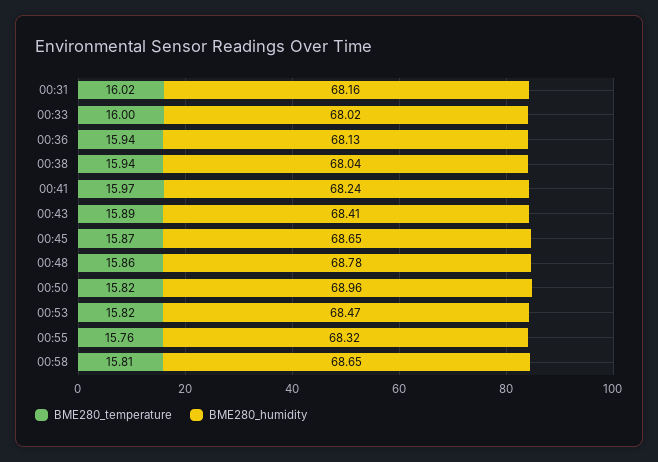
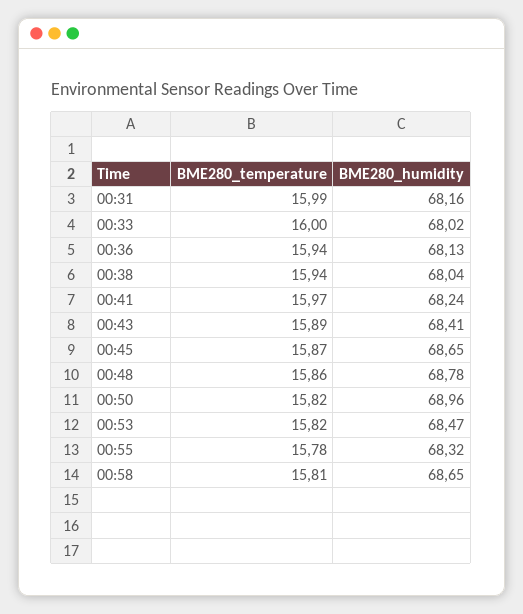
  {
    "BME280_temperature": {
-     "00:31": 16.02,
+     "00:31": 15.99,
      "00:33": 16,
      "00:36": 15.94,
      "00:38": 15.94,
      "00:41": 15.97,
      "00:43": 15.89,
      "00:45": 15.87,
      "00:48": 15.86,
      "00:50": 15.82,
      "00:53": 15.82,
-     "00:55": 15.76,
+     "00:55": 15.78,
      "00:58": 15.81
    },
    "BME280_humidity": {
      "00:31": 68.16,
      "00:33": 68.02,
      "00:36": 68.13,
      "00:38": 68.04,
      "00:41": 68.24,
      "00:43": 68.41,
      "00:45": 68.65,
      "00:48": 68.78,
      "00:50": 68.96,
      "00:53": 68.47,
      "00:55": 68.32,
      "00:58": 68.65
    }
  }

